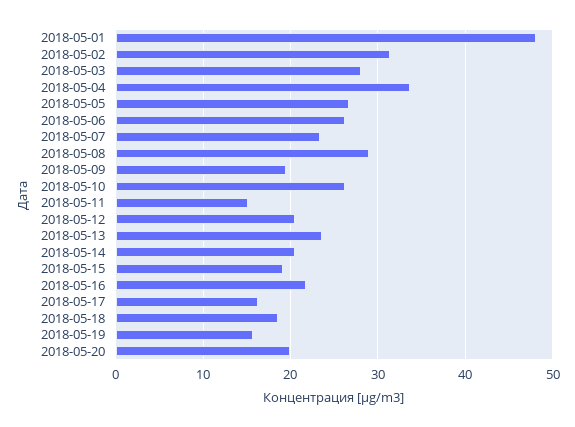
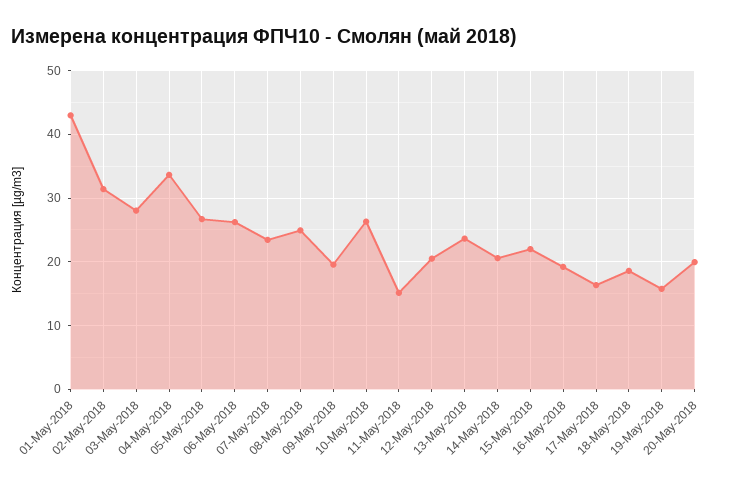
  {
-   "2018-05-01": 48,
+   "2018-05-01": 43,
    "2018-05-02": 31,
    "2018-05-03": 28,
    "2018-05-04": 34,
    "2018-05-05": 27,
    "2018-05-06": 26,
    "2018-05-07": 23,
-   "2018-05-08": 29,
+   "2018-05-08": 25,
    "2018-05-09": 20,
    "2018-05-10": 26,
    "2018-05-11": 15,
    "2018-05-12": 21,
    "2018-05-13": 24,
    "2018-05-14": 21,
-   "2018-05-15": 19,
+   "2018-05-15": 22,
-   "2018-05-16": 22,
+   "2018-05-16": 19,
    "2018-05-17": 16,
    "2018-05-18": 19,
    "2018-05-19": 16,
    "2018-05-20": 20
  }

